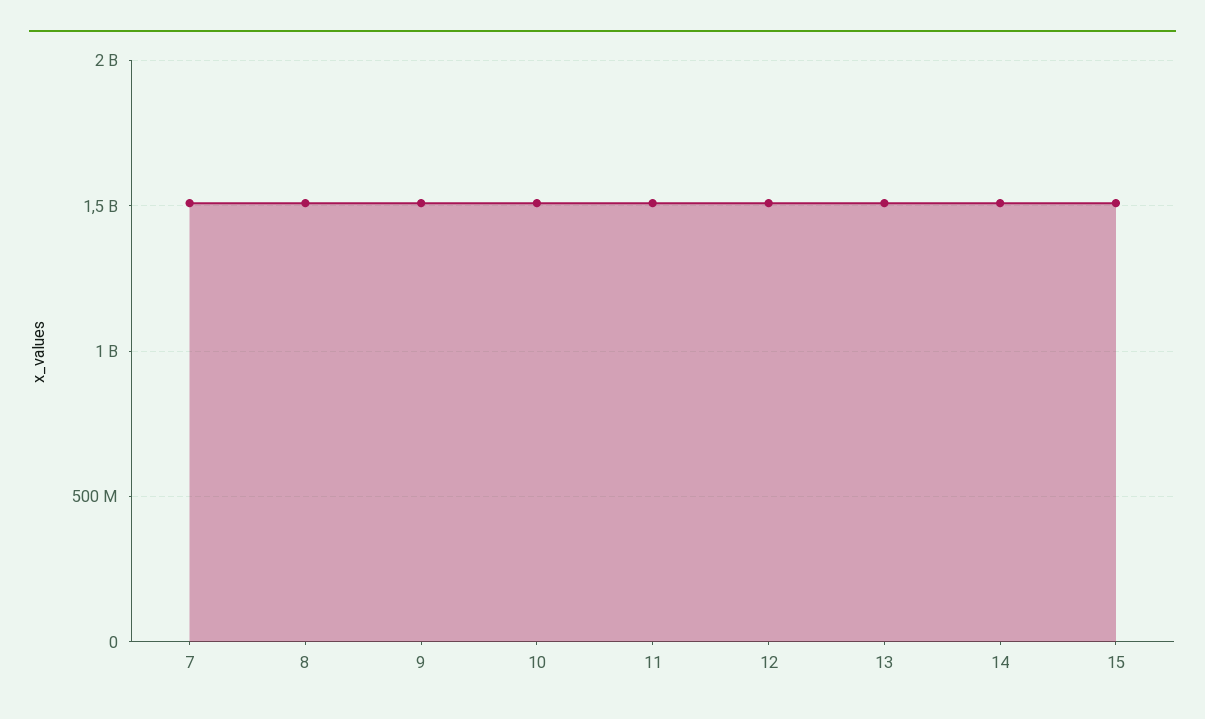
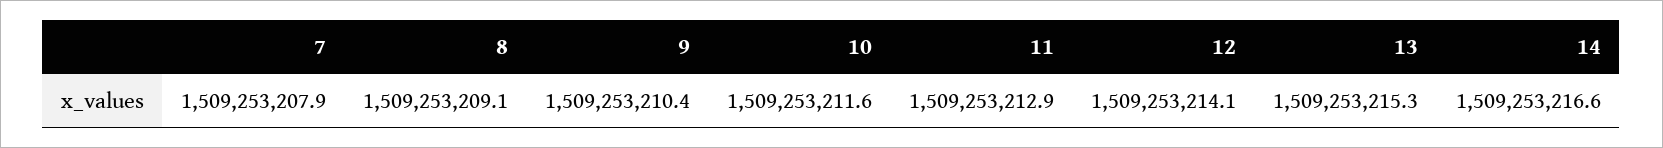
  {
    "7": 1509253207.9,
    "8": 1509253209.1,
    "9": 1509253210.4,
    "10": 1509253211.6,
    "11": 1509253212.9,
    "12": 1509253214.1,
    "13": 1509253215.3,
-   "14": 1509253216.6,
+   "14": 1509253216.6
-   "15": 1500000000
  }

